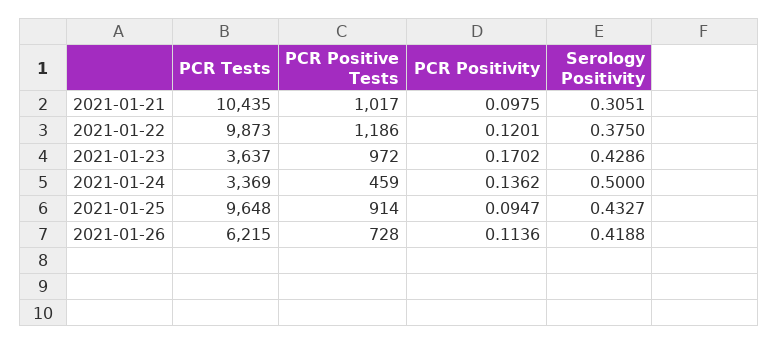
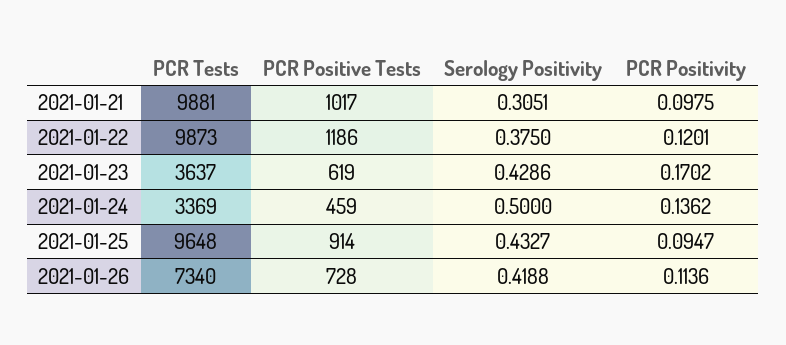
  {
    "PCR Tests": {
-     "2021-01-21": 10435,
+     "2021-01-21": 9881,
      "2021-01-22": 9873,
      "2021-01-23": 3637,
      "2021-01-24": 3369,
      "2021-01-25": 9648,
-     "2021-01-26": 6215
+     "2021-01-26": 7340
    },
    "PCR Positive Tests": {
      "2021-01-21": 1017,
      "2021-01-22": 1186,
-     "2021-01-23": 972,
+     "2021-01-23": 619,
      "2021-01-24": 459,
      "2021-01-25": 914,
      "2021-01-26": 728
    },
    "PCR Positivity": {
      "2021-01-21": 0.0975,
      "2021-01-22": 0.1201,
      "2021-01-23": 0.1702,
      "2021-01-24": 0.1362,
      "2021-01-25": 0.0947,
      "2021-01-26": 0.1136
    },
    "Serology Positivity": {
      "2021-01-21": 0.3051,
      "2021-01-22": 0.375,
      "2021-01-23": 0.4286,
      "2021-01-24": 0.5,
      "2021-01-25": 0.4327,
      "2021-01-26": 0.4188
    }
  }

